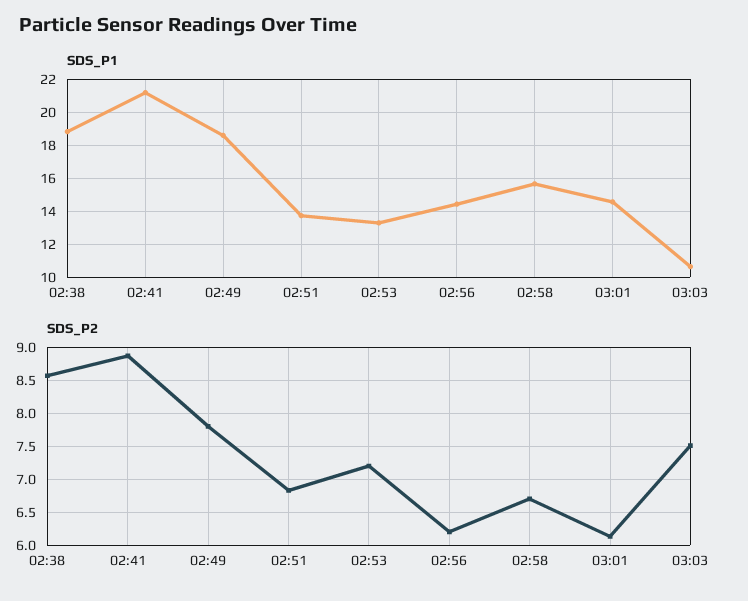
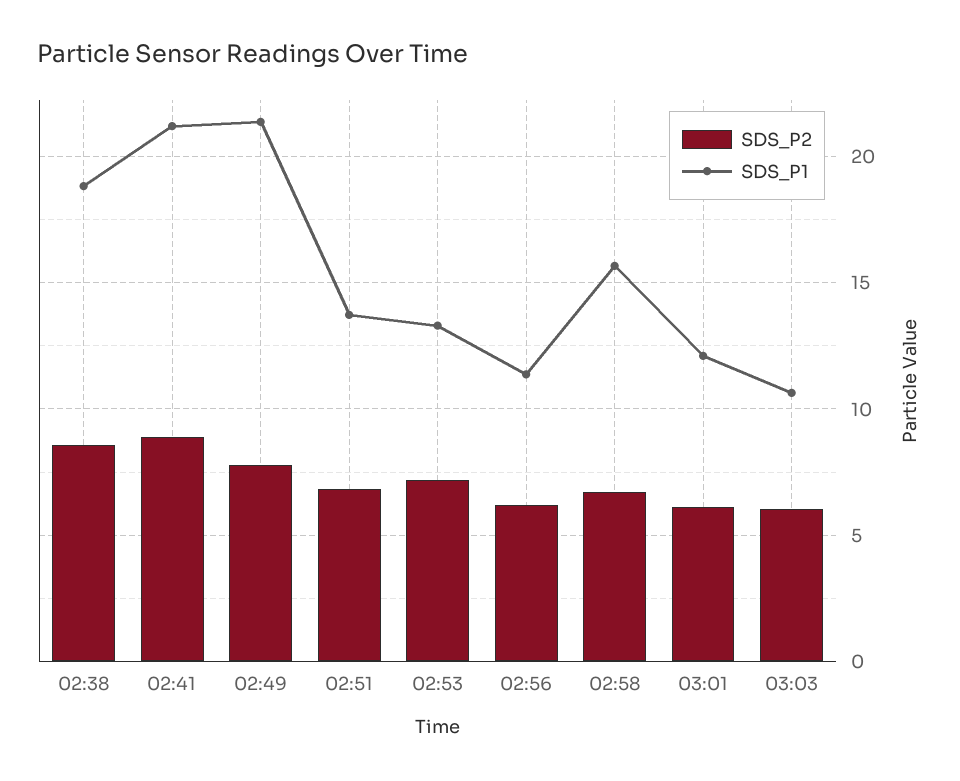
  {
    "SDS_P1": {
      "02:38": 19,
      "02:41": 21,
-     "02:49": 18.5,
+     "02:49": 21.5,
      "02:51": 13.5,
      "02:53": 13.5,
-     "02:56": 14.5,
+     "02:56": 11.5,
      "02:58": 15.5,
-     "03:01": 14.5,
+     "03:01": 12,
      "03:03": 10.5
    },
    "SDS_P2": {
      "02:38": 8.6,
      "02:41": 8.9,
      "02:49": 7.8,
      "02:51": 6.8,
      "02:53": 7.2,
      "02:56": 6.2,
      "02:58": 6.7,
      "03:01": 6.1,
-     "03:03": 7.5
+     "03:03": 6
    }
  }

